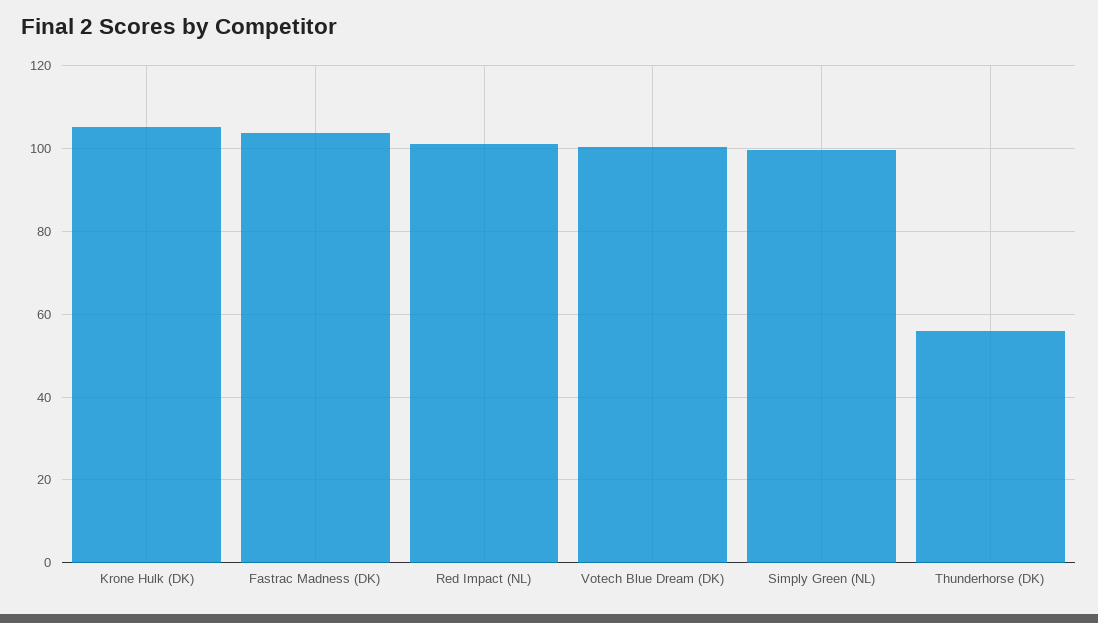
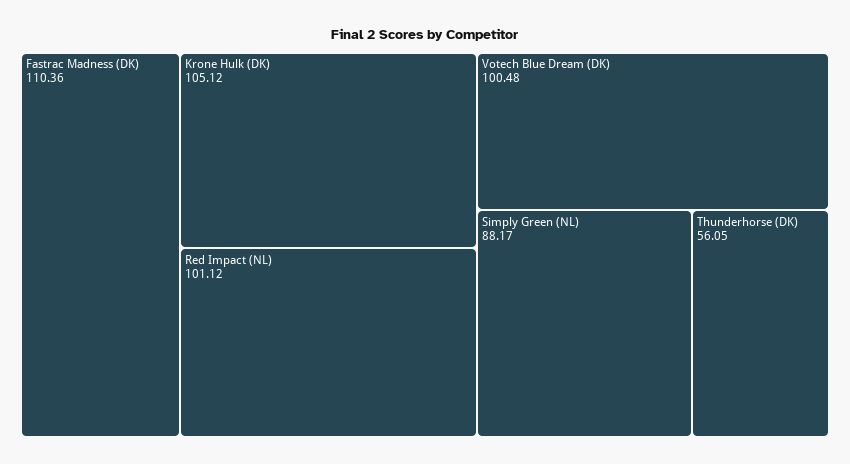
  {
    "Krone Hulk (DK)": 105.12,
-   "Fastrac Madness (DK)": 104,
+   "Fastrac Madness (DK)": 110.36,
    "Red Impact (NL)": 101.12,
    "Votech Blue Dream (DK)": 100.48,
-   "Simply Green (NL)": 100,
+   "Simply Green (NL)": 88.17,
    "Thunderhorse (DK)": 56.05
  }

